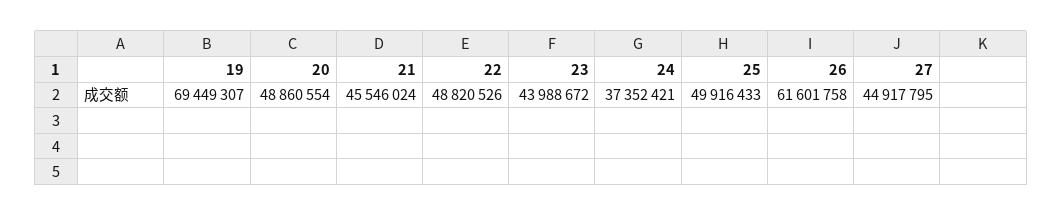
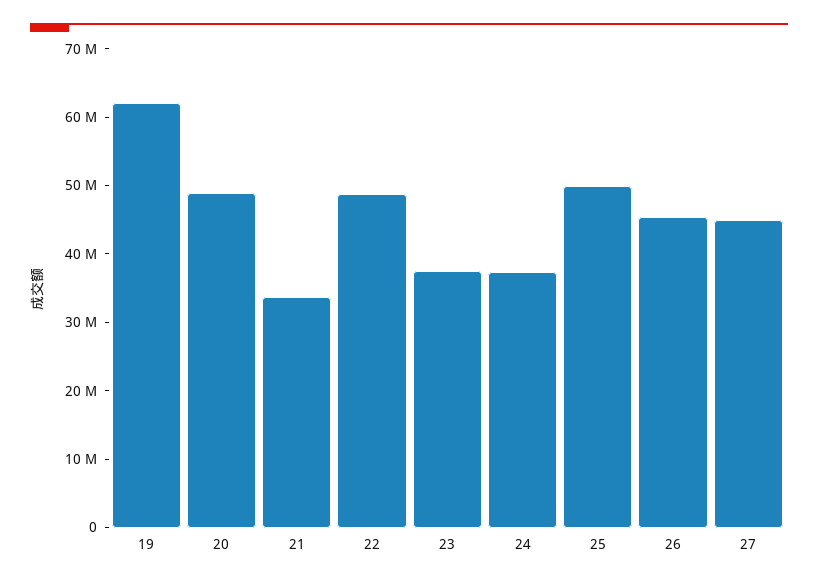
  {
-   "19": 69449307,
+   "19": 62000000,
    "20": 48860554,
-   "21": 45546024,
+   "21": 34000000,
    "22": 48820526,
-   "23": 43988672,
+   "23": 38000000,
    "24": 37352421,
    "25": 49916433,
-   "26": 61601758,
+   "26": 46000000,
    "27": 44917795
  }

